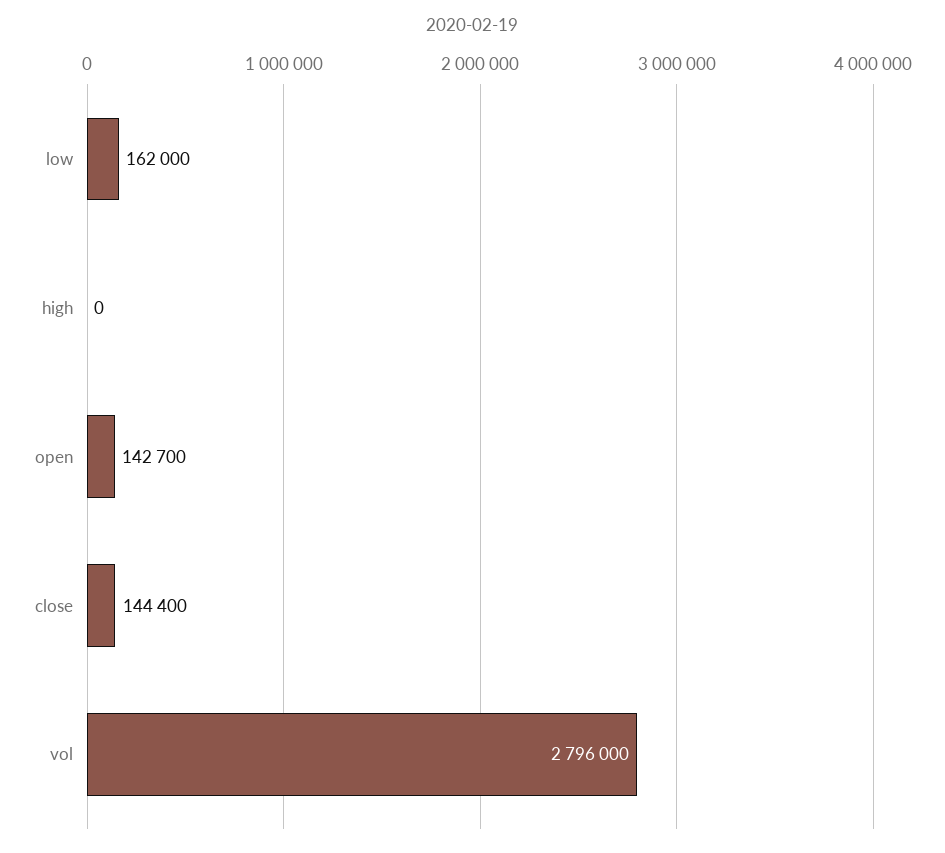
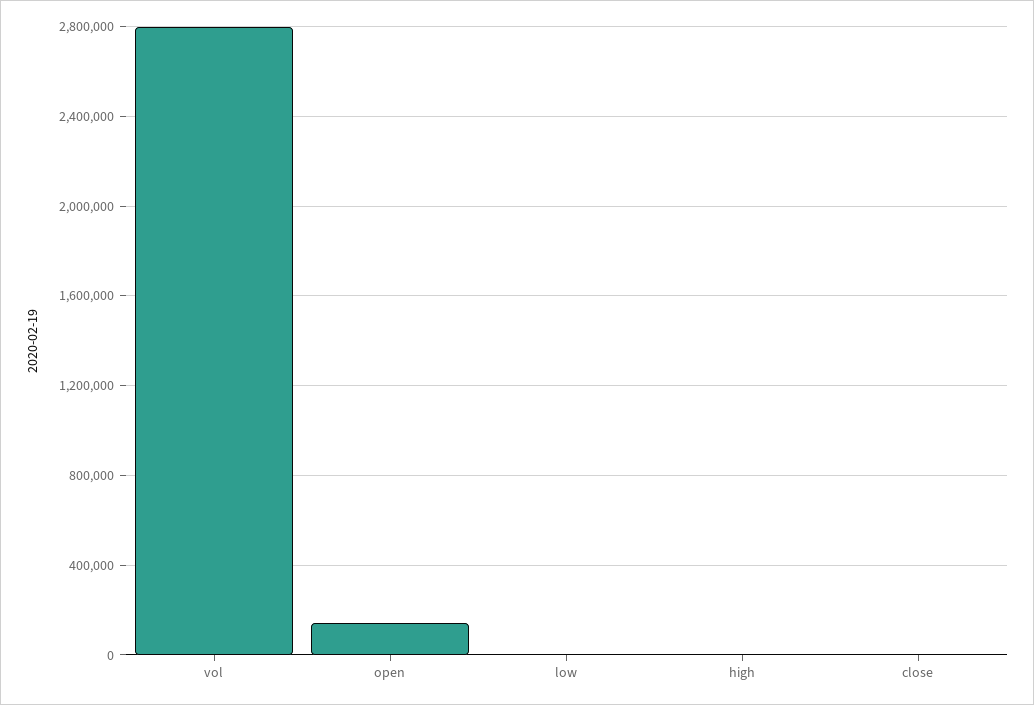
  {
-   "low": 162000,
+   "low": 0,
    "high": 0,
    "open": 142700,
-   "close": 144400,
+   "close": 0,
    "vol": 2796000
  }

